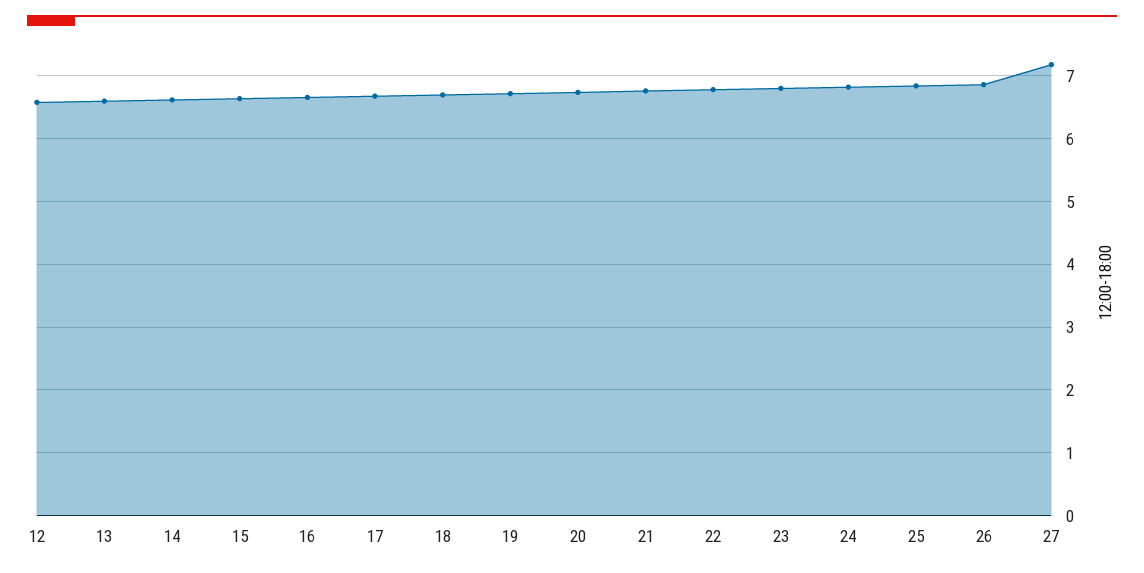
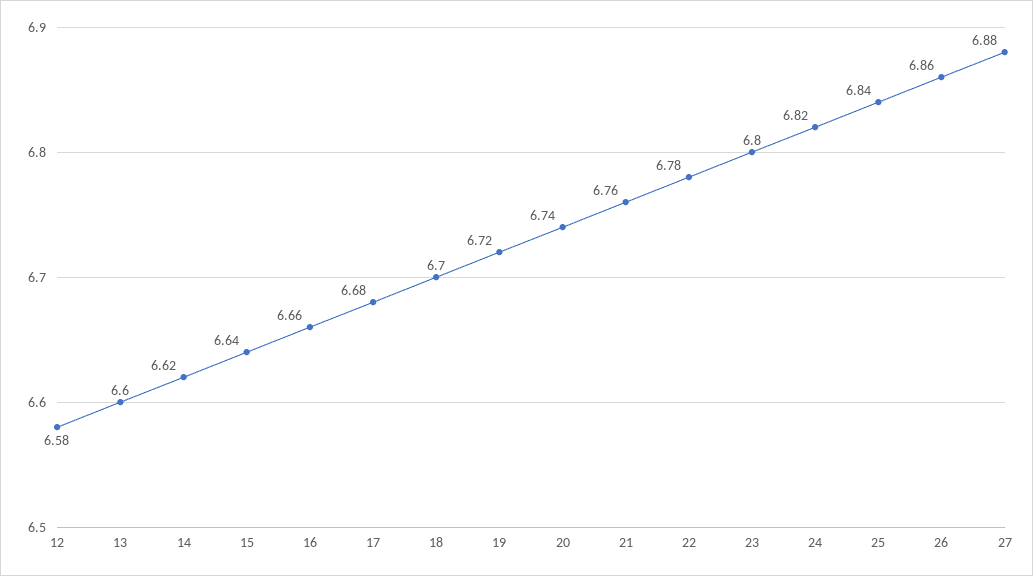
  {
    "12": 6.58,
    "13": 6.6,
    "14": 6.62,
    "15": 6.64,
    "16": 6.66,
    "17": 6.68,
    "18": 6.7,
    "19": 6.72,
    "20": 6.74,
    "21": 6.76,
    "22": 6.78,
    "23": 6.8,
    "24": 6.82,
    "25": 6.84,
    "26": 6.86,
-   "27": 7.2
+   "27": 6.88
  }

